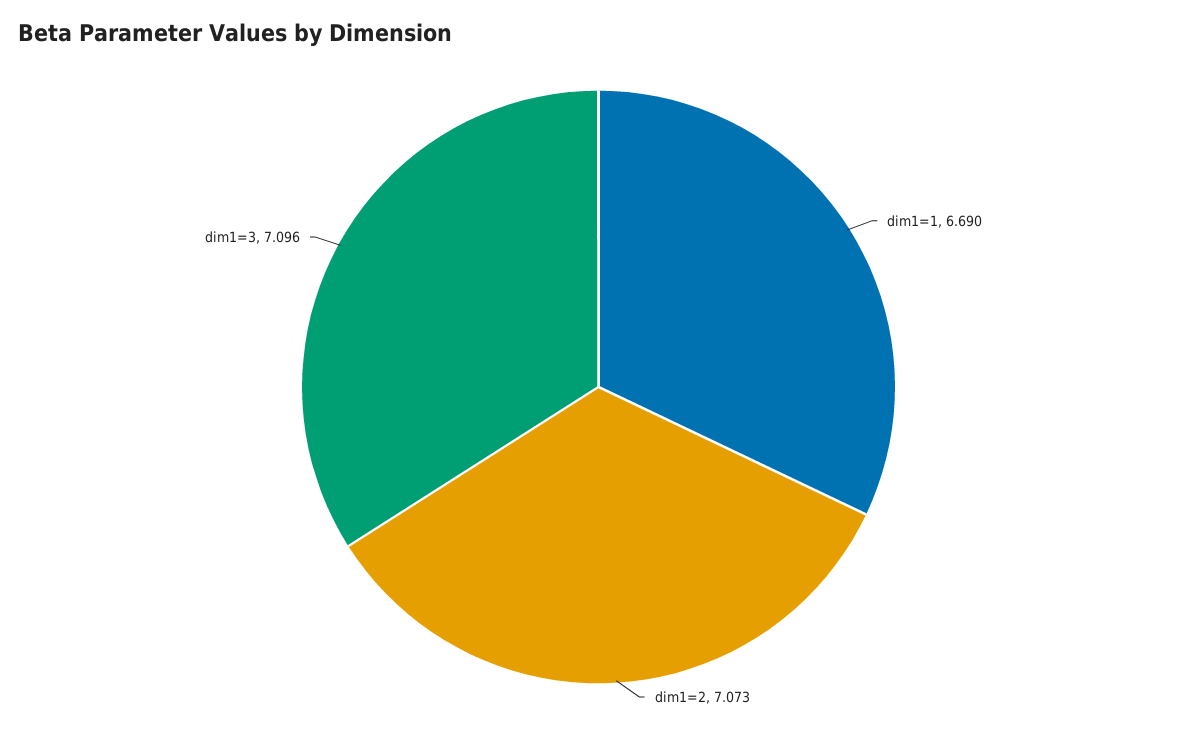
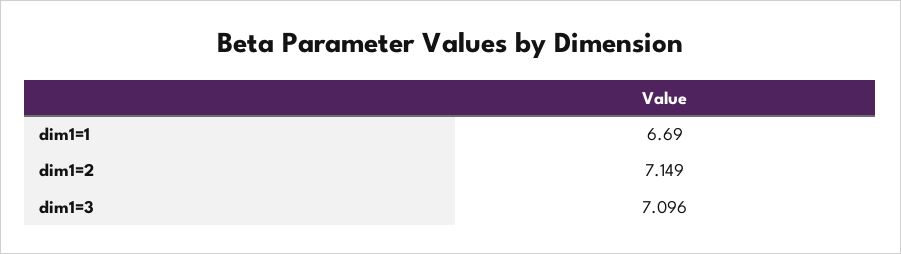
  {
    "dim1=1": 6.69,
-   "dim1=2": 7.073,
+   "dim1=2": 7.149,
    "dim1=3": 7.096
  }

